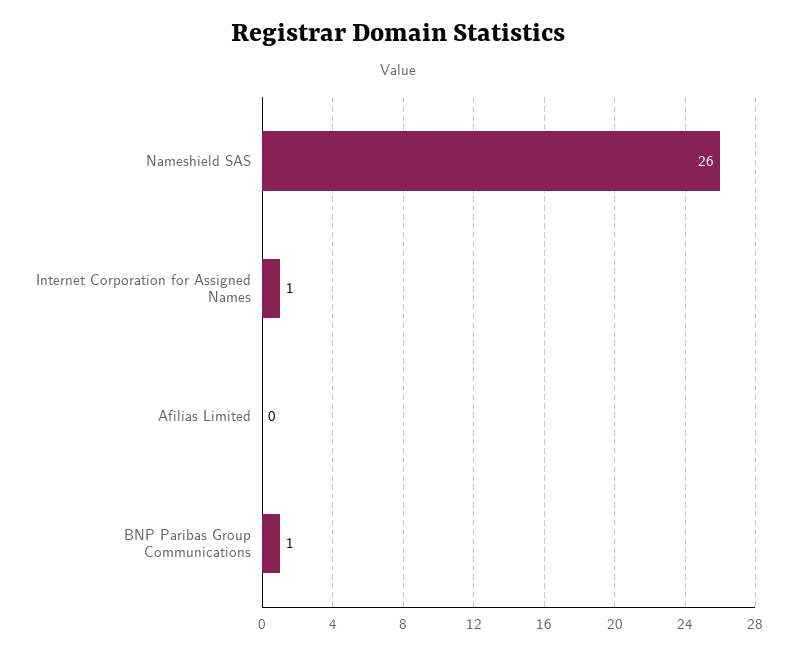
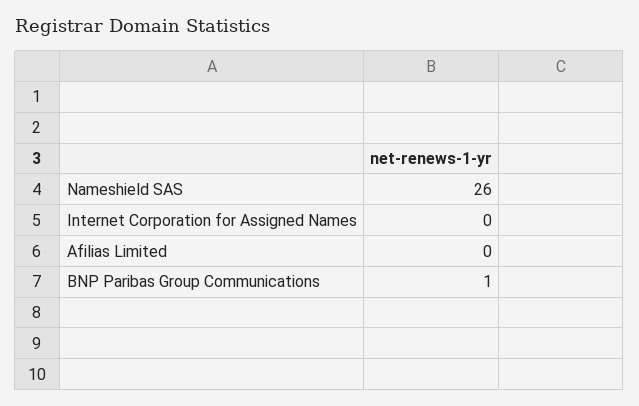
  {
    "Nameshield SAS": 26,
-   "Internet Corporation for Assigned Names": 1,
+   "Internet Corporation for Assigned Names": 0,
    "Afilias Limited": 0,
    "BNP Paribas Group Communications": 1
  }

